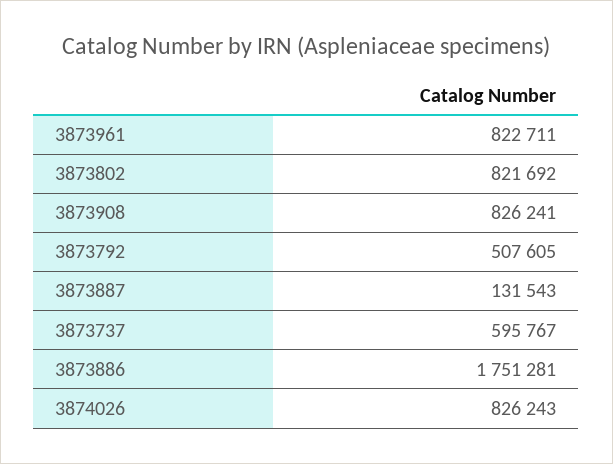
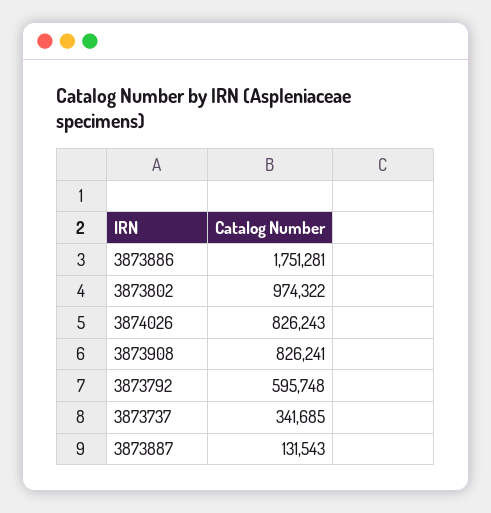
  {
-   "3873961": 822711,
-   "3873802": 821692,
+   "3873802": 974322,
    "3873908": 826241,
-   "3873792": 507605,
+   "3873792": 595748,
    "3873887": 131543,
-   "3873737": 595767,
+   "3873737": 341685,
    "3873886": 1751281,
    "3874026": 826243
  }

